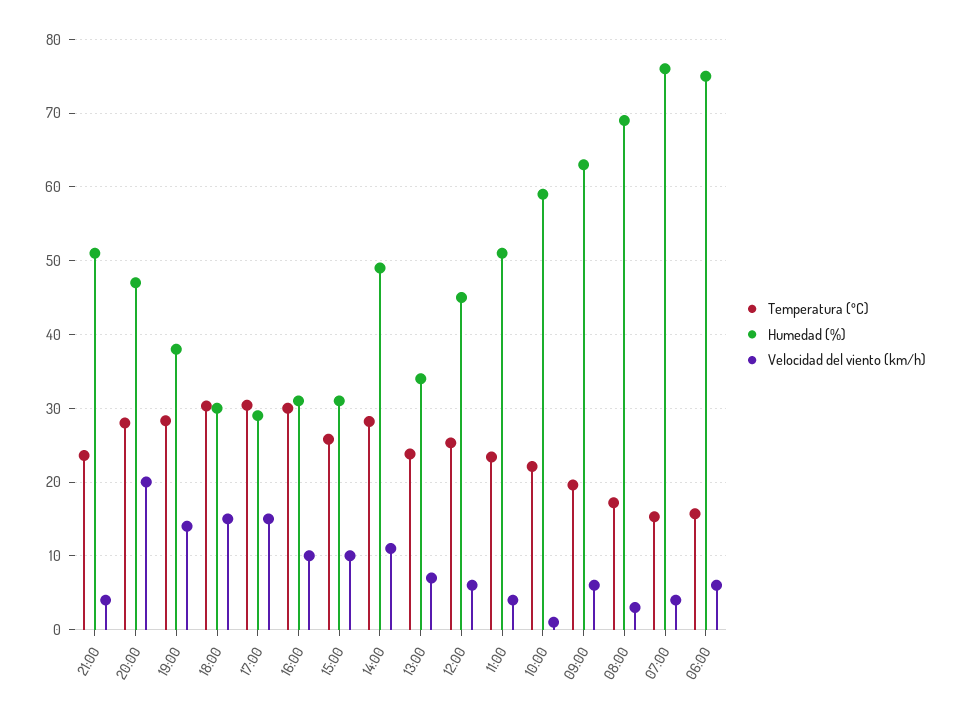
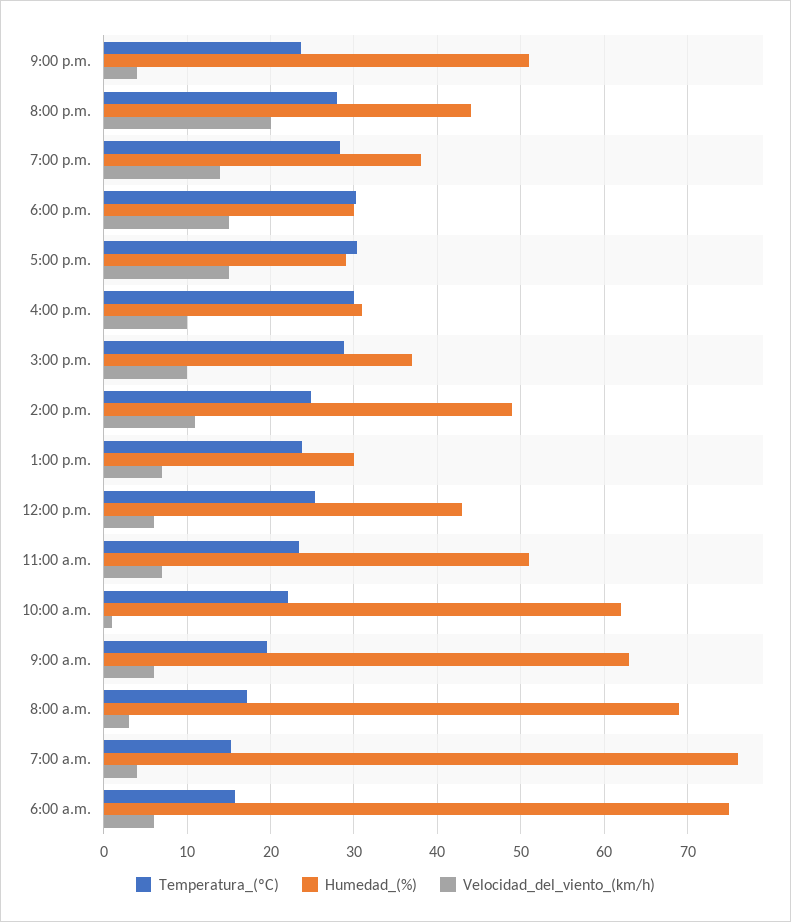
  {
    "Temperatura (ºC)": {
      "21:00": 24,
      "20:00": 28,
      "19:00": 28,
      "18:00": 30,
      "17:00": 30,
      "16:00": 30,
-     "15:00": 26,
+     "15:00": 29,
-     "14:00": 28,
+     "14:00": 25,
      "13:00": 24,
      "12:00": 25,
      "11:00": 23,
      "10:00": 22,
      "09:00": 20,
      "08:00": 17,
      "07:00": 15,
      "06:00": 16
    },
    "Humedad (%)": {
      "21:00": 51,
-     "20:00": 47,
+     "20:00": 44,
      "19:00": 38,
      "18:00": 30,
      "17:00": 29,
      "16:00": 31,
-     "15:00": 31,
+     "15:00": 37,
      "14:00": 49,
-     "13:00": 34,
+     "13:00": 30,
-     "12:00": 45,
+     "12:00": 43,
      "11:00": 51,
-     "10:00": 59,
+     "10:00": 62,
      "09:00": 63,
      "08:00": 69,
      "07:00": 76,
      "06:00": 75
    },
    "Velocidad del viento (km/h)": {
      "21:00": 4,
      "20:00": 20,
      "19:00": 14,
      "18:00": 15,
      "17:00": 15,
      "16:00": 10,
      "15:00": 10,
      "14:00": 11,
      "13:00": 7,
      "12:00": 6,
-     "11:00": 4,
+     "11:00": 7,
      "10:00": 1,
      "09:00": 6,
      "08:00": 3,
      "07:00": 4,
      "06:00": 6
    }
  }

